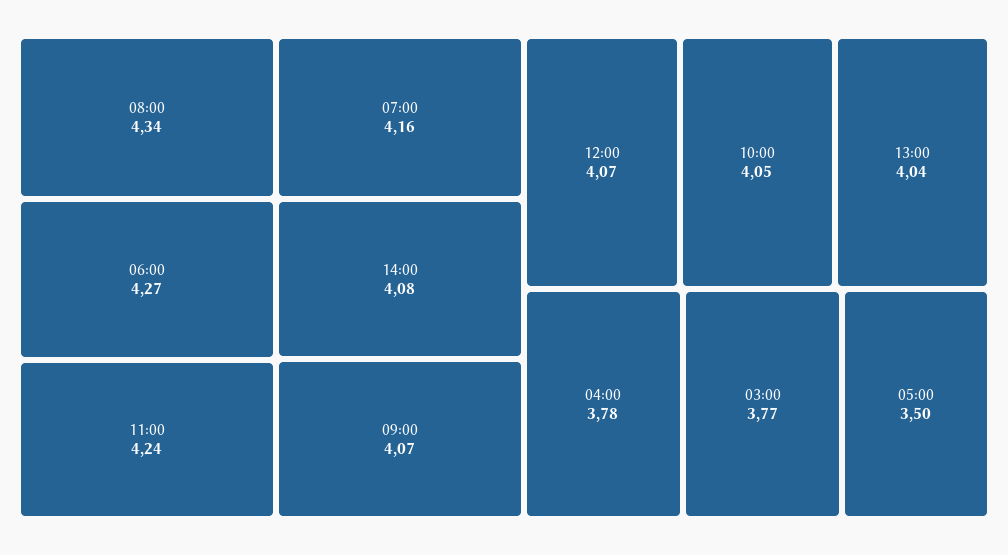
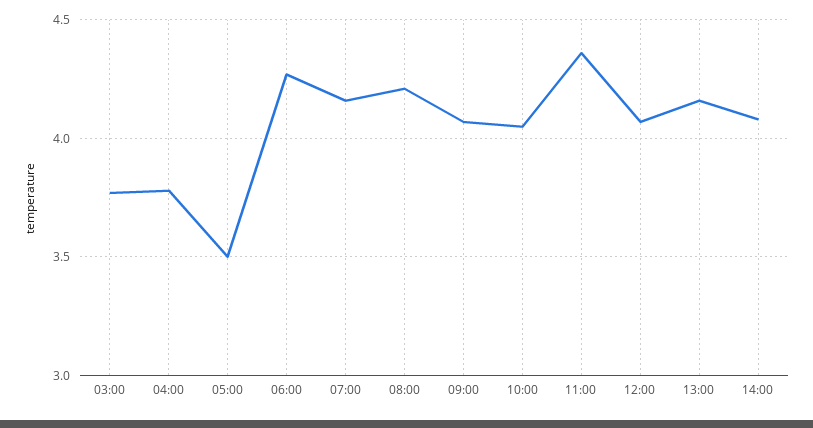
  {
-   "08:00": 4.34,
+   "08:00": 4.2,
    "06:00": 4.27,
-   "11:00": 4.24,
+   "11:00": 4.35,
    "07:00": 4.16,
    "14:00": 4.08,
    "09:00": 4.07,
    "12:00": 4.07,
    "10:00": 4.05,
-   "13:00": 4.04,
+   "13:00": 4.15,
    "04:00": 3.78,
    "03:00": 3.77,
    "05:00": 3.5
  }

